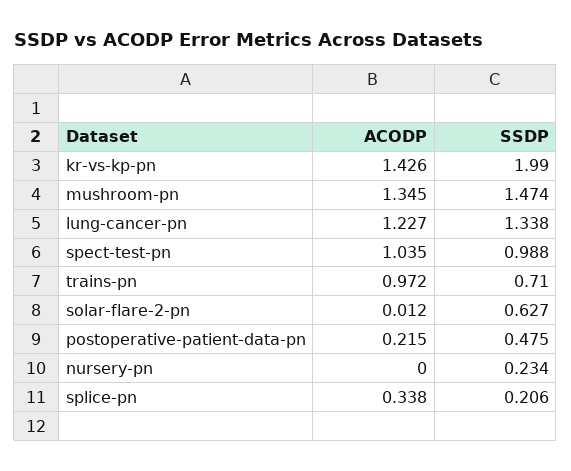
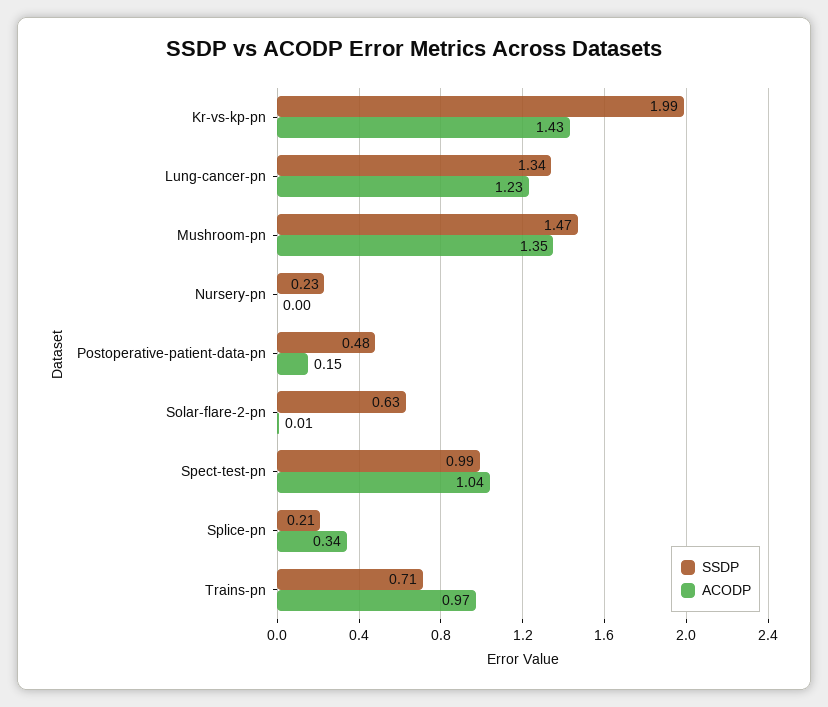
  {
    "ACODP": {
      "kr-vs-kp-pn": 1.426,
      "mushroom-pn": 1.345,
      "lung-cancer-pn": 1.227,
      "spect-test-pn": 1.035,
      "trains-pn": 0.972,
      "solar-flare-2-pn": 0.012,
-     "postoperative-patient-data-pn": 0.215,
+     "postoperative-patient-data-pn": 0.15,
      "nursery-pn": 0,
      "splice-pn": 0.338
    },
    "SSDP": {
      "kr-vs-kp-pn": 1.99,
      "mushroom-pn": 1.474,
      "lung-cancer-pn": 1.338,
      "spect-test-pn": 0.988,
      "trains-pn": 0.71,
      "solar-flare-2-pn": 0.627,
      "postoperative-patient-data-pn": 0.475,
      "nursery-pn": 0.234,
      "splice-pn": 0.206
    }
  }

